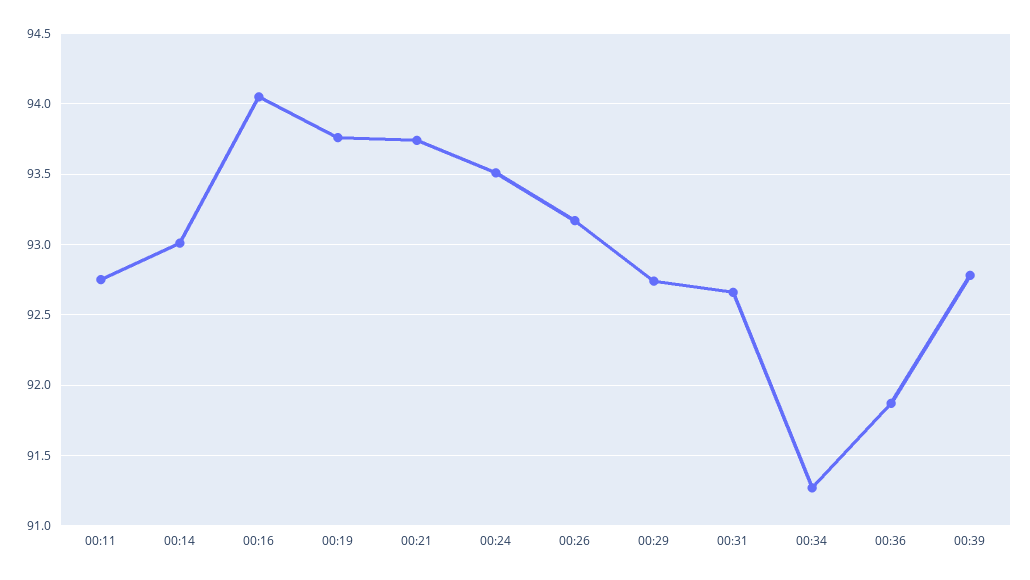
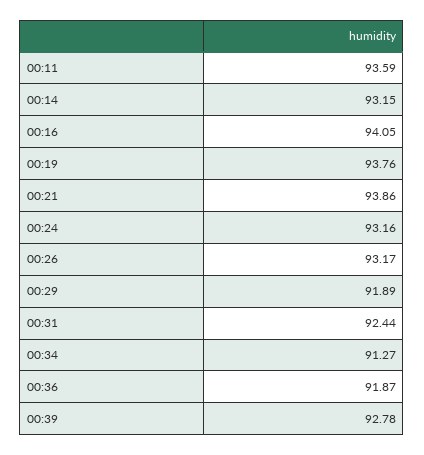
  {
-   "00:11": 92.75,
+   "00:11": 93.59,
-   "00:14": 93,
+   "00:14": 93.15,
    "00:16": 94.05,
    "00:19": 93.76,
-   "00:21": 93.75,
+   "00:21": 93.86,
-   "00:24": 93.5,
+   "00:24": 93.16,
    "00:26": 93.17,
-   "00:29": 92.75,
+   "00:29": 91.89,
-   "00:31": 92.65,
+   "00:31": 92.44,
    "00:34": 91.27,
    "00:36": 91.87,
    "00:39": 92.78
  }

